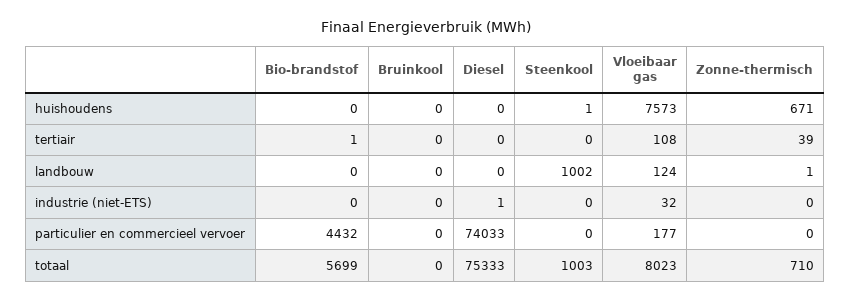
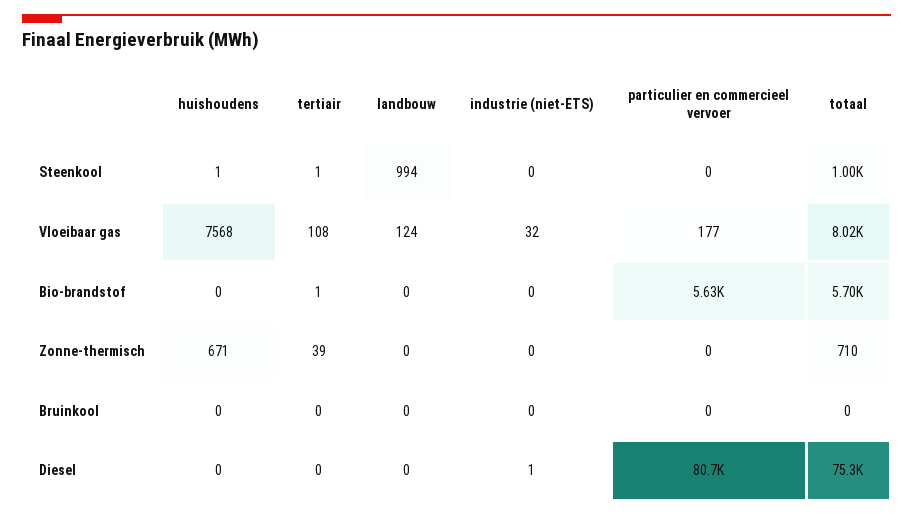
  {
    "Bio-brandstof": {
      "huishoudens": 0,
      "tertiair": 1,
      "landbouw": 0,
      "industrie (niet-ETS)": 0,
-     "particulier en commercieel vervoer": 4432,
+     "particulier en commercieel vervoer": 5630,
      "totaal": 5699
    },
    "Bruinkool": {
      "huishoudens": 0,
      "tertiair": 0,
      "landbouw": 0,
      "industrie (niet-ETS)": 0,
      "particulier en commercieel vervoer": 0,
      "totaal": 0
    },
    "Diesel": {
      "huishoudens": 0,
      "tertiair": 0,
      "landbouw": 0,
      "industrie (niet-ETS)": 1,
-     "particulier en commercieel vervoer": 74033,
+     "particulier en commercieel vervoer": 80700,
      "totaal": 75333
    },
    "Steenkool": {
      "huishoudens": 1,
-     "tertiair": 0,
+     "tertiair": 1,
-     "landbouw": 1002,
+     "landbouw": 994,
      "industrie (niet-ETS)": 0,
      "particulier en commercieel vervoer": 0,
      "totaal": 1003
    },
    "Vloeibaar gas": {
-     "huishoudens": 7573,
+     "huishoudens": 7568,
      "tertiair": 108,
      "landbouw": 124,
      "industrie (niet-ETS)": 32,
      "particulier en commercieel vervoer": 177,
      "totaal": 8023
    },
    "Zonne-thermisch": {
      "huishoudens": 671,
      "tertiair": 39,
-     "landbouw": 1,
+     "landbouw": 0,
      "industrie (niet-ETS)": 0,
      "particulier en commercieel vervoer": 0,
      "totaal": 710
    }
  }

